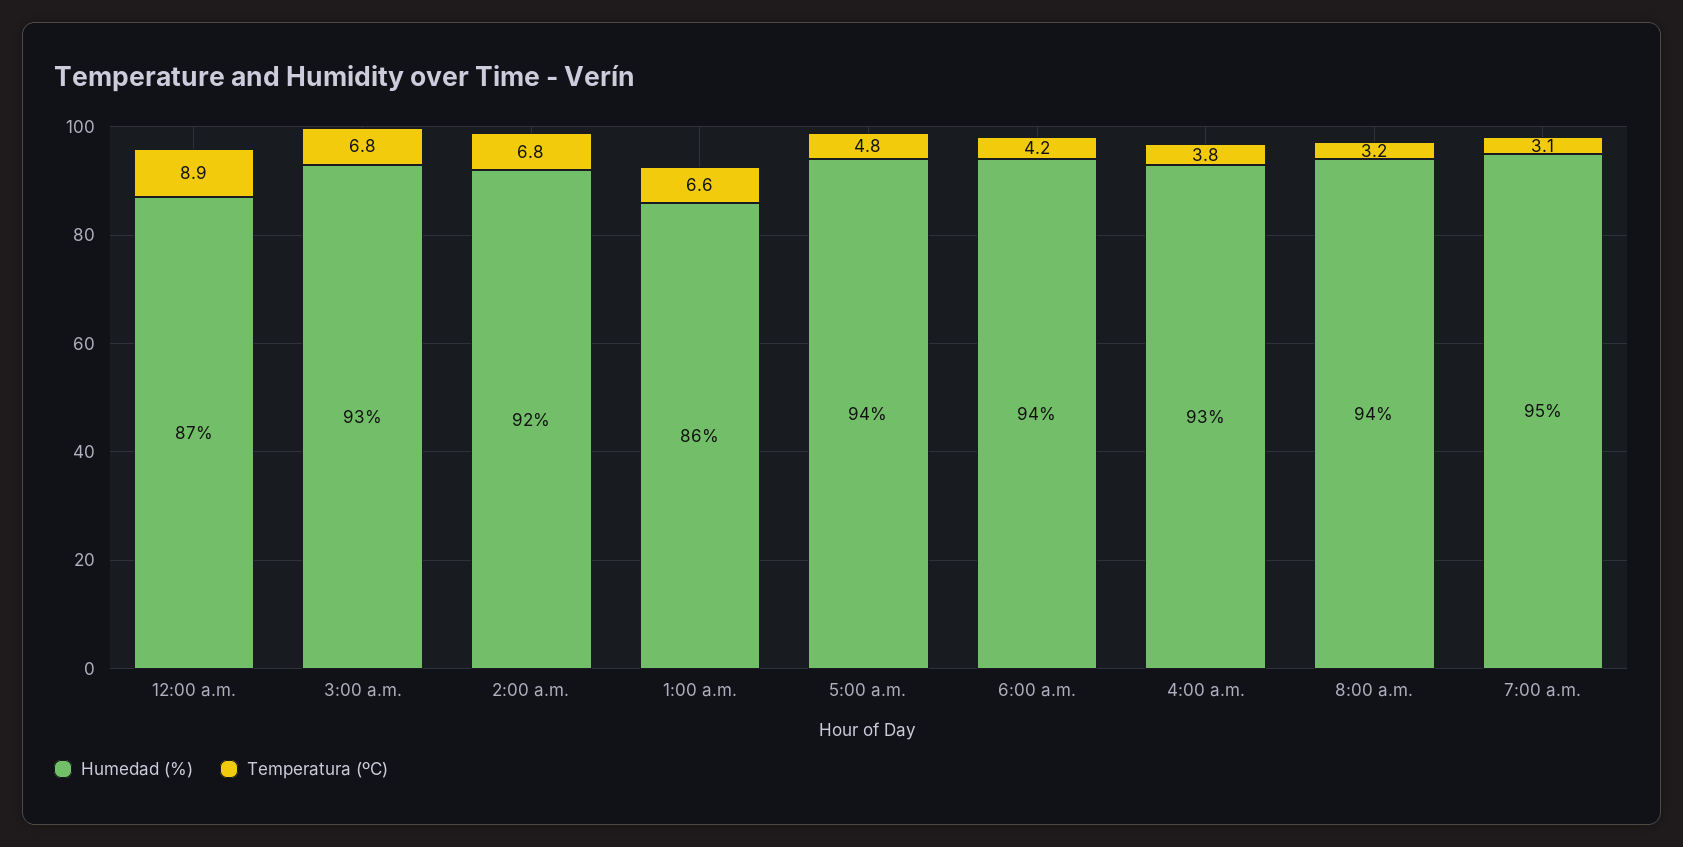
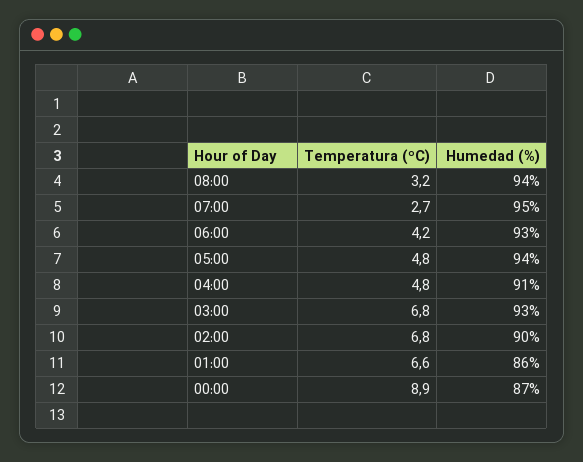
  {
    "Humedad (%)": {
      "12:00 a.m.": 87,
      "3:00 a.m.": 93,
-     "2:00 a.m.": 92,
+     "2:00 a.m.": 90,
      "1:00 a.m.": 86,
      "5:00 a.m.": 94,
-     "6:00 a.m.": 94,
+     "6:00 a.m.": 93,
-     "4:00 a.m.": 93,
+     "4:00 a.m.": 91,
      "8:00 a.m.": 94,
      "7:00 a.m.": 95
    },
    "Temperatura (ºC)": {
      "12:00 a.m.": 8.9,
      "3:00 a.m.": 6.8,
      "2:00 a.m.": 6.8,
      "1:00 a.m.": 6.6,
      "5:00 a.m.": 4.8,
      "6:00 a.m.": 4.2,
-     "4:00 a.m.": 3.8,
+     "4:00 a.m.": 4.8,
      "8:00 a.m.": 3.2,
-     "7:00 a.m.": 3.1
+     "7:00 a.m.": 2.7
    }
  }

